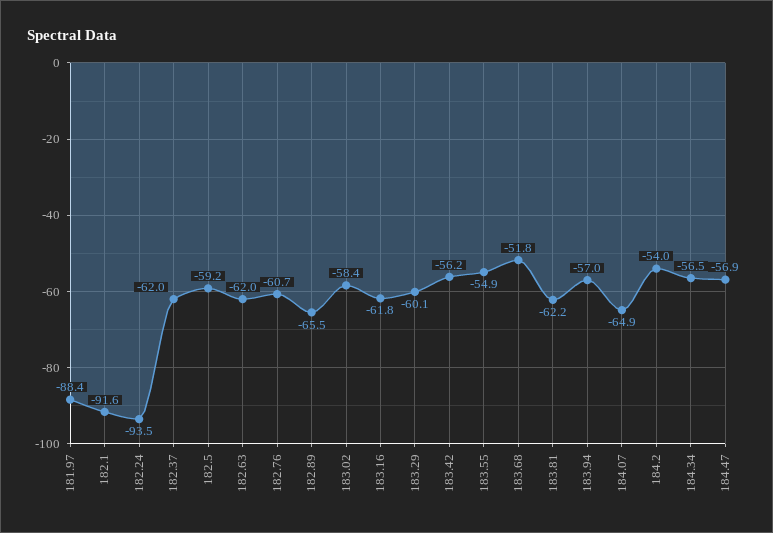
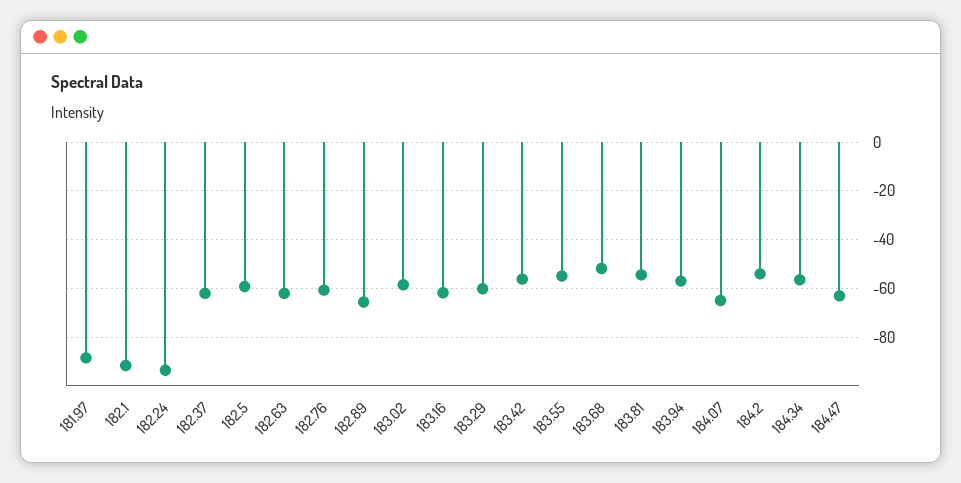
  {
    "181.97": -88.4,
    "182.1": -91.6,
    "182.24": -93.5,
    "182.37": -62,
    "182.5": -59.2,
    "182.63": -62,
    "182.76": -60.7,
    "182.89": -65.5,
    "183.02": -58.4,
    "183.16": -61.8,
    "183.29": -60.1,
    "183.42": -56.2,
    "183.55": -54.9,
    "183.68": -51.8,
-   "183.81": -62.2,
+   "183.81": -55,
    "183.94": -57,
    "184.07": -64.9,
    "184.2": -54,
    "184.34": -56.5,
-   "184.47": -56.9
+   "184.47": -62.5
  }

